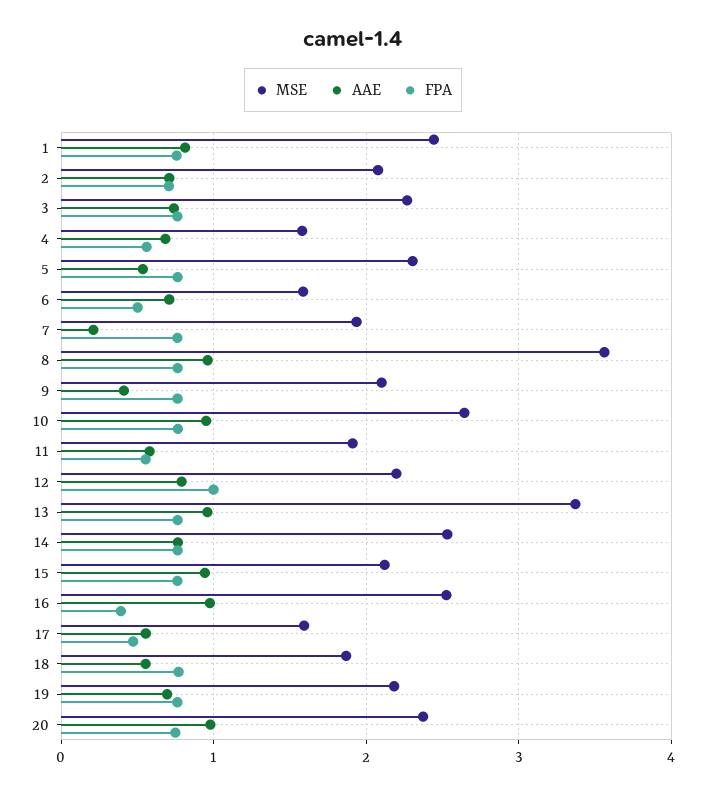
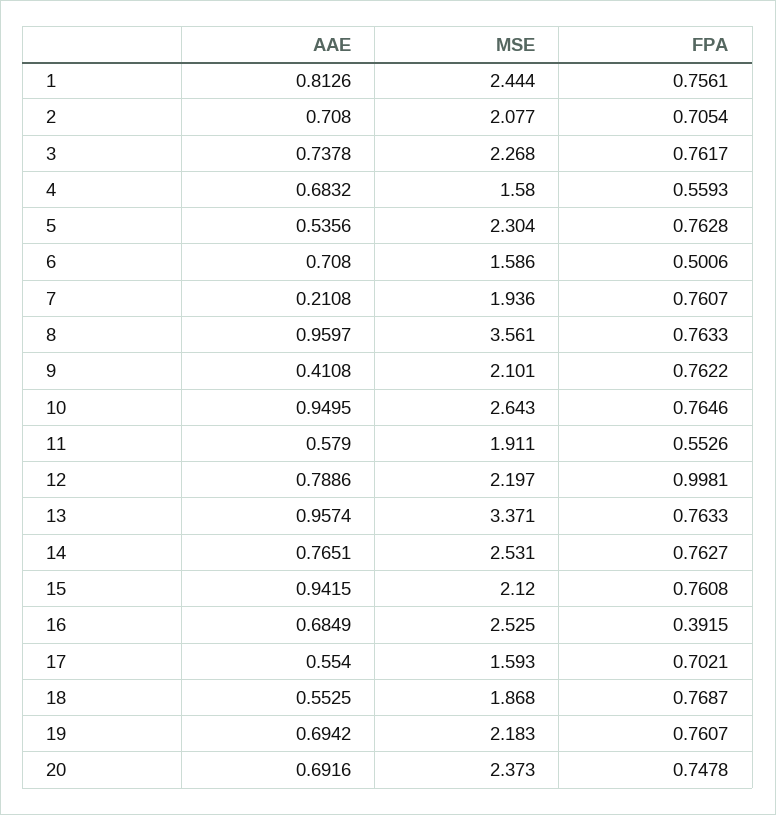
  {
    "MSE": {
      "1": 2.444,
      "2": 2.077,
      "3": 2.268,
      "4": 1.58,
      "5": 2.304,
      "6": 1.586,
      "7": 1.936,
      "8": 3.561,
      "9": 2.101,
      "10": 2.643,
      "11": 1.911,
      "12": 2.197,
      "13": 3.371,
      "14": 2.531,
      "15": 2.12,
      "16": 2.525,
      "17": 1.593,
      "18": 1.868,
      "19": 2.183,
      "20": 2.373
    },
    "AAE": {
      "1": 0.8126,
      "2": 0.708,
      "3": 0.7378,
      "4": 0.6832,
      "5": 0.5356,
      "6": 0.708,
      "7": 0.2108,
      "8": 0.9597,
      "9": 0.4108,
      "10": 0.9495,
      "11": 0.579,
      "12": 0.7886,
      "13": 0.9574,
      "14": 0.7651,
      "15": 0.9415,
-     "16": 1,
+     "16": 0.6849,
      "17": 0.554,
      "18": 0.5525,
      "19": 0.6942,
-     "20": 1
+     "20": 0.6916
    },
    "FPA": {
      "1": 0.7561,
      "2": 0.7054,
      "3": 0.7617,
      "4": 0.5593,
      "5": 0.7628,
      "6": 0.5006,
      "7": 0.7607,
      "8": 0.7633,
      "9": 0.7622,
      "10": 0.7646,
      "11": 0.5526,
      "12": 0.9981,
      "13": 0.7633,
      "14": 0.7627,
      "15": 0.7608,
      "16": 0.3915,
-     "17": 0.5,
+     "17": 0.7021,
      "18": 0.7687,
      "19": 0.7607,
      "20": 0.7478
    }
  }

